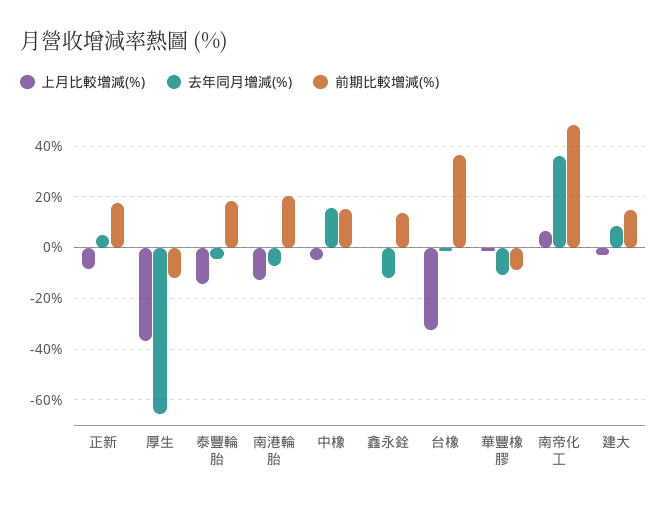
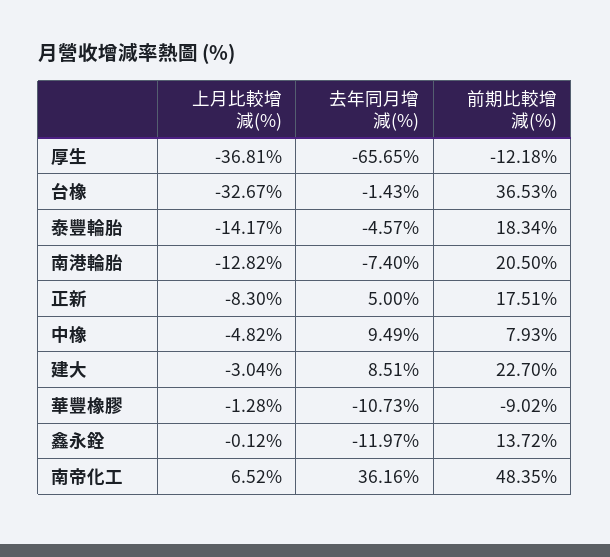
  {
    "上月比較增減(%)": {
      "正新": -8.3,
      "厚生": -36.81,
      "泰豐輪胎": -14.17,
      "南港輪胎": -12.82,
      "中橡": -4.82,
      "鑫永銓": -0.12,
      "台橡": -32.67,
      "華豐橡膠": -1.28,
      "南帝化工": 6.52,
      "建大": -3.04
    },
    "去年同月增減(%)": {
      "正新": 5,
      "厚生": -65.65,
      "泰豐輪胎": -4.57,
      "南港輪胎": -7.4,
-     "中橡": 15,
+     "中橡": 9.49,
      "鑫永銓": -11.97,
      "台橡": -1.43,
      "華豐橡膠": -10.73,
      "南帝化工": 36.16,
      "建大": 8.51
    },
    "前期比較增減(%)": {
      "正新": 17.51,
      "厚生": -12.18,
      "泰豐輪胎": 18.34,
      "南港輪胎": 20.5,
-     "中橡": 15,
+     "中橡": 7.93,
      "鑫永銓": 13.72,
      "台橡": 36.53,
      "華豐橡膠": -9.02,
      "南帝化工": 48.35,
-     "建大": 15
+     "建大": 22.7
    }
  }

